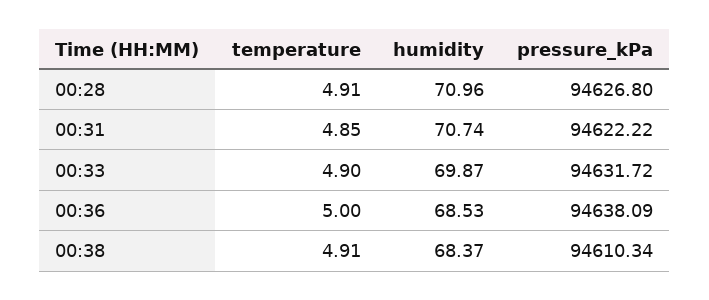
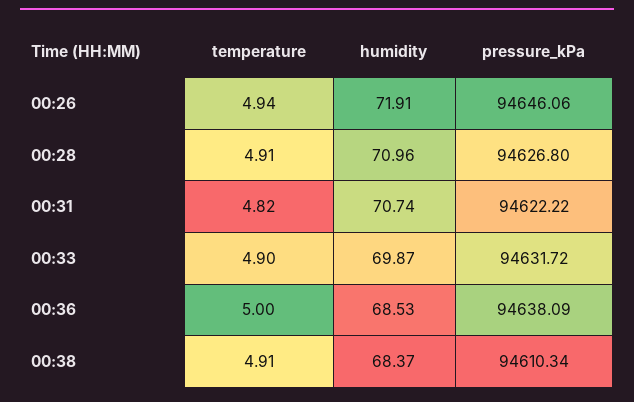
  {
    "temperature": {
      "00:28": 4.91,
-     "00:31": 4.85,
+     "00:31": 4.82,
      "00:33": 4.9,
      "00:36": 5,
-     "00:38": 4.91
+     "00:38": 4.91,
+     "00:26": 4.94
    },
    "humidity": {
      "00:28": 70.96,
      "00:31": 70.74,
      "00:33": 69.87,
      "00:36": 68.53,
-     "00:38": 68.37
+     "00:38": 68.37,
+     "00:26": 71.91
    },
    "pressure_kPa": {
      "00:28": 94626.8,
      "00:31": 94622.22,
      "00:33": 94631.72,
      "00:36": 94638.09,
-     "00:38": 94610.34
+     "00:38": 94610.34,
+     "00:26": 94646.06
    }
  }

